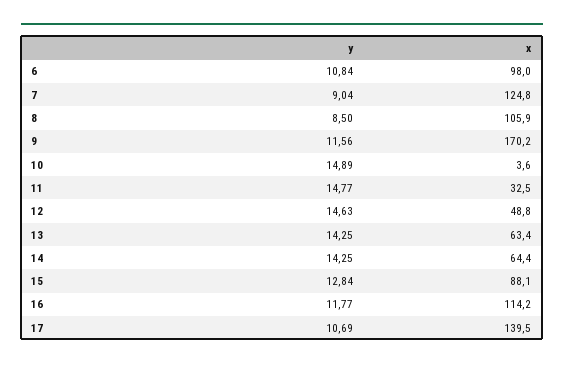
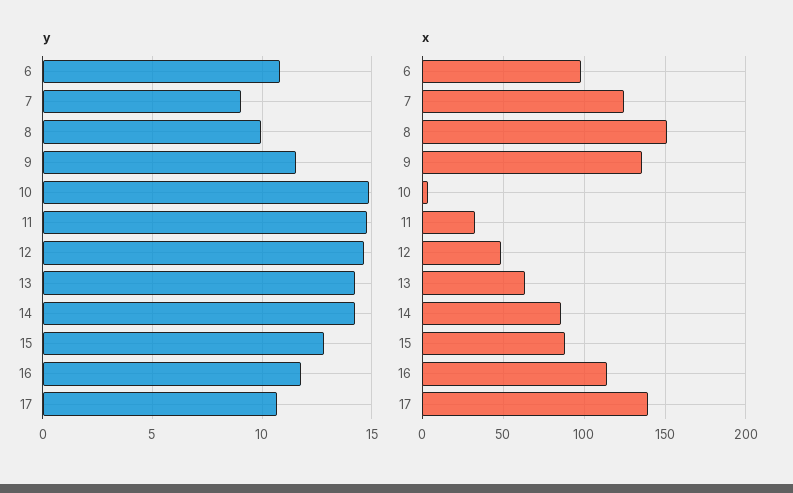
  {
    "y": {
      "6": 10.84,
      "7": 9.04,
-     "8": 8.5,
+     "8": 10,
      "9": 11.56,
      "10": 14.89,
      "11": 14.77,
      "12": 14.63,
      "13": 14.25,
      "14": 14.25,
      "15": 12.84,
      "16": 11.77,
      "17": 10.69
    },
    "x": {
      "6": 98,
      "7": 124.8,
-     "8": 105.9,
+     "8": 150,
-     "9": 170.2,
+     "9": 135,
      "10": 3.6,
      "11": 32.5,
      "12": 48.8,
      "13": 63.4,
-     "14": 64.4,
+     "14": 85,
      "15": 88.1,
      "16": 114.2,
      "17": 139.5
    }
  }

